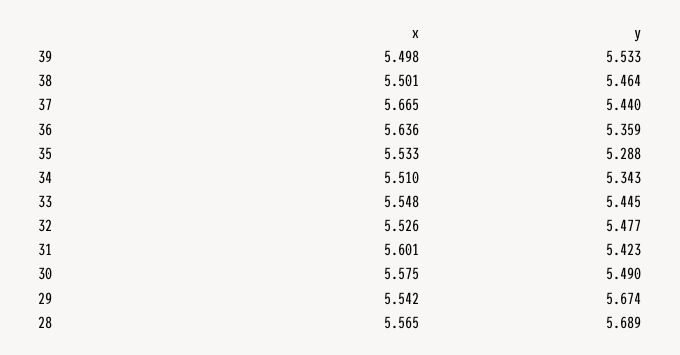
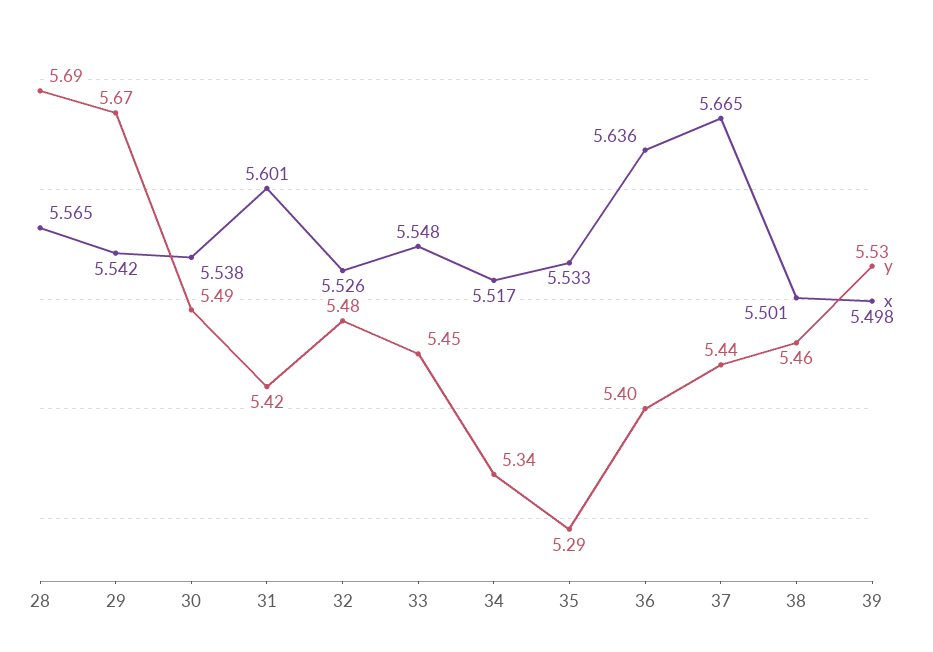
  {
    "x": {
      "39": 5.498,
      "38": 5.501,
      "37": 5.665,
      "36": 5.636,
      "35": 5.533,
-     "34": 5.51,
+     "34": 5.517,
      "33": 5.548,
      "32": 5.526,
      "31": 5.601,
-     "30": 5.575,
+     "30": 5.538,
      "29": 5.542,
      "28": 5.565
    },
    "y": {
      "39": 5.533,
      "38": 5.464,
      "37": 5.44,
-     "36": 5.359,
+     "36": 5.4,
      "35": 5.288,
      "34": 5.343,
      "33": 5.445,
      "32": 5.477,
      "31": 5.423,
      "30": 5.49,
      "29": 5.674,
      "28": 5.689
    }
  }

